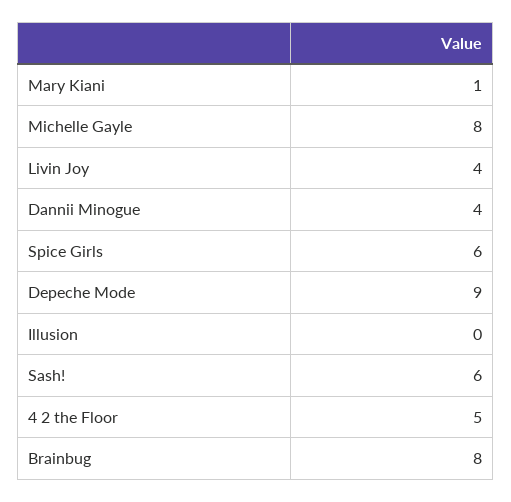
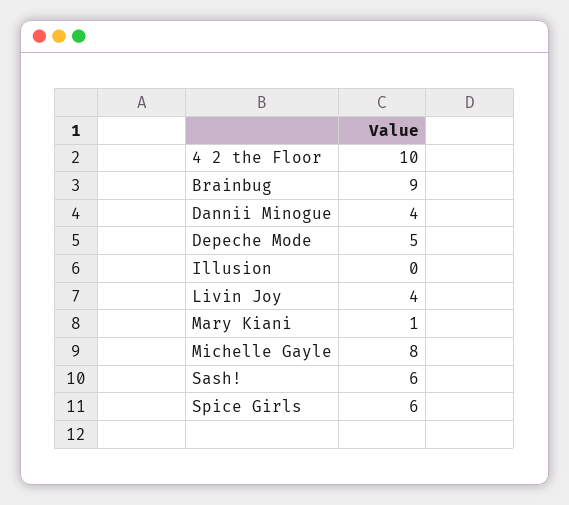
  {
    "Mary Kiani": 1,
    "Michelle Gayle": 8,
    "Livin Joy": 4,
    "Dannii Minogue": 4,
    "Spice Girls": 6,
-   "Depeche Mode": 9,
+   "Depeche Mode": 5,
    "Illusion": 0,
    "Sash!": 6,
-   "4 2 the Floor": 5,
+   "4 2 the Floor": 10,
-   "Brainbug": 8
+   "Brainbug": 9
  }

